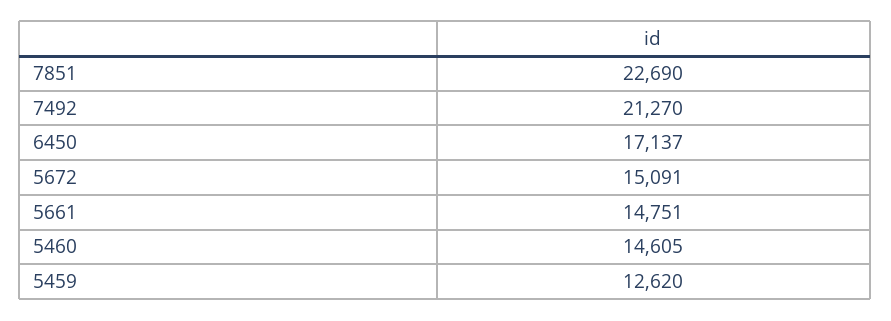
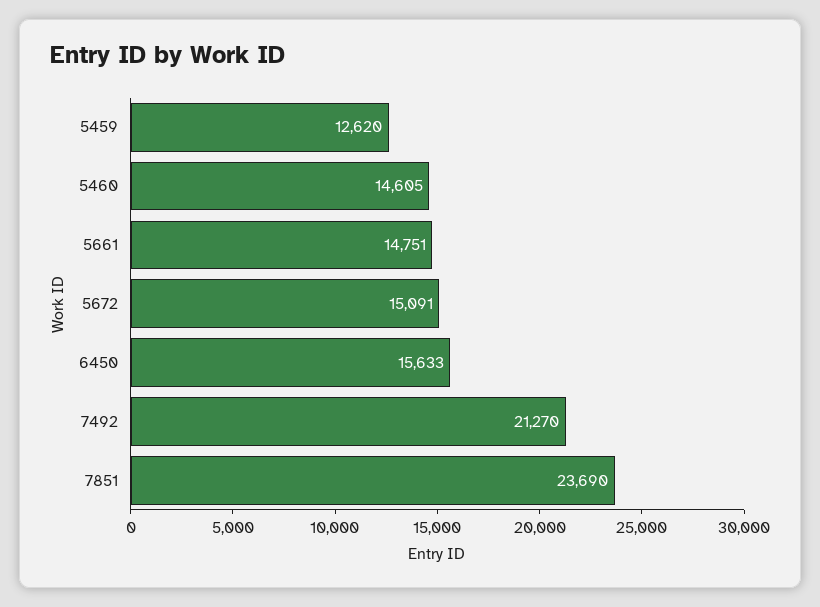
  {
-   "7851": 22690,
+   "7851": 23690,
    "7492": 21270,
-   "6450": 17137,
+   "6450": 15633,
    "5672": 15091,
    "5661": 14751,
    "5460": 14605,
    "5459": 12620
  }

